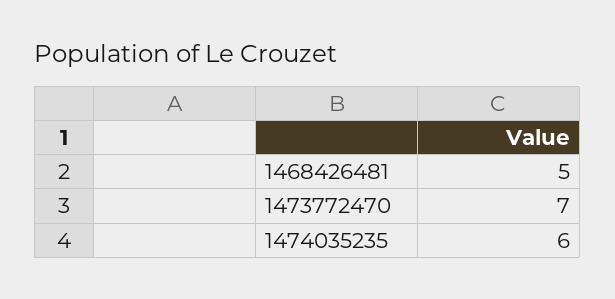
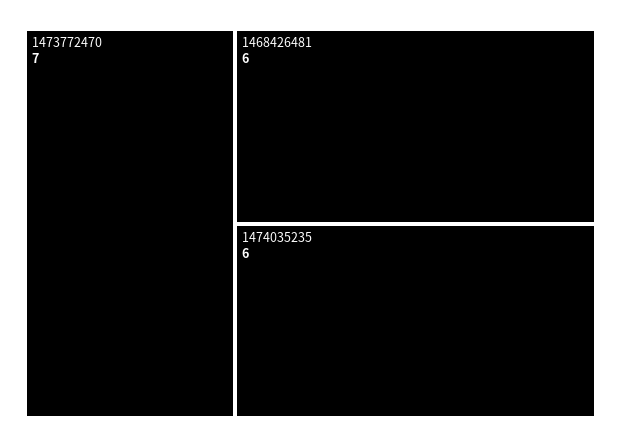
  {
-   "1468426481": 5,
+   "1468426481": 6,
    "1473772470": 7,
    "1474035235": 6
  }

